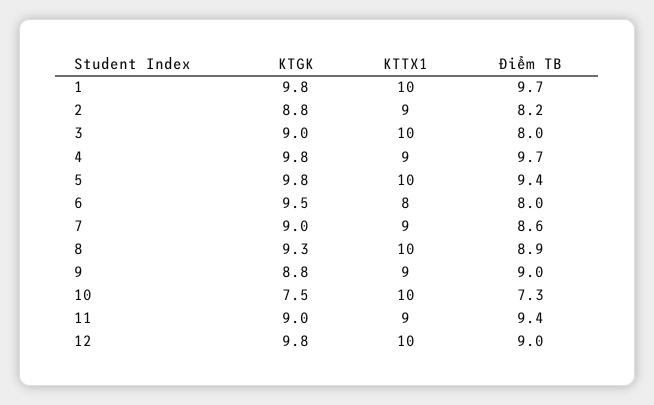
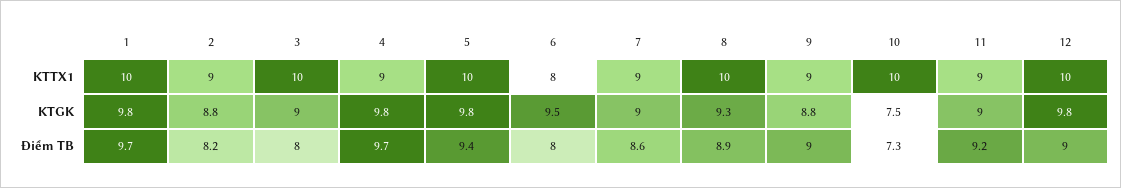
  {
    "KTGK": {
      "1": 9.8,
      "2": 8.8,
      "3": 9,
      "4": 9.8,
      "5": 9.8,
      "6": 9.5,
      "7": 9,
      "8": 9.3,
      "9": 8.8,
      "10": 7.5,
      "11": 9,
      "12": 9.8
    },
    "KTTX1": {
      "1": 10,
      "2": 9,
      "3": 10,
      "4": 9,
      "5": 10,
      "6": 8,
      "7": 9,
      "8": 10,
      "9": 9,
      "10": 10,
      "11": 9,
      "12": 10
    },
    "Điểm TB": {
      "1": 9.7,
      "2": 8.2,
      "3": 8,
      "4": 9.7,
      "5": 9.4,
      "6": 8,
      "7": 8.6,
      "8": 8.9,
      "9": 9,
      "10": 7.3,
-     "11": 9.4,
+     "11": 9.2,
      "12": 9
    }
  }

